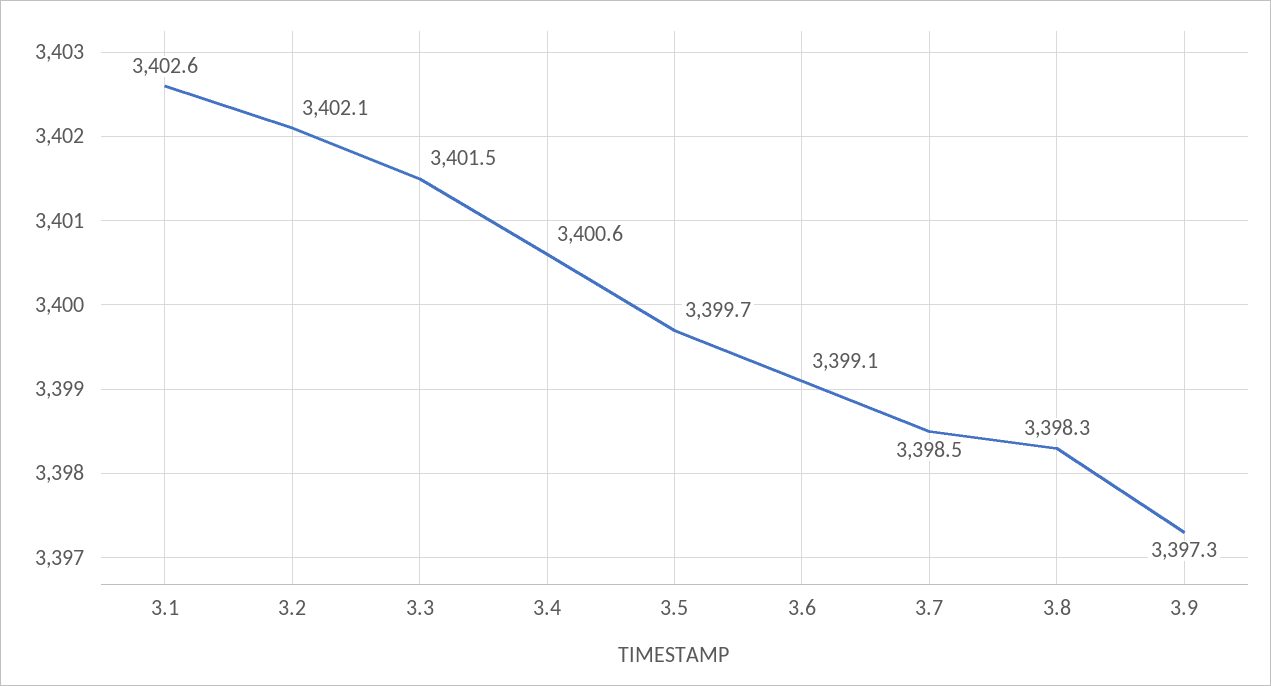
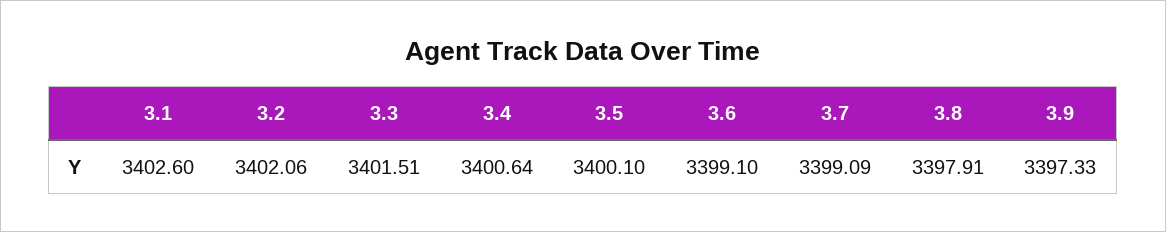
  {
    "3.1": 3402.6,
    "3.2": 3402.06,
    "3.3": 3401.51,
    "3.4": 3400.64,
-   "3.5": 3399.7,
+   "3.5": 3400.1,
    "3.6": 3399.1,
-   "3.7": 3398.5,
+   "3.7": 3399.09,
-   "3.8": 3398.3,
+   "3.8": 3397.91,
    "3.9": 3397.33
  }

